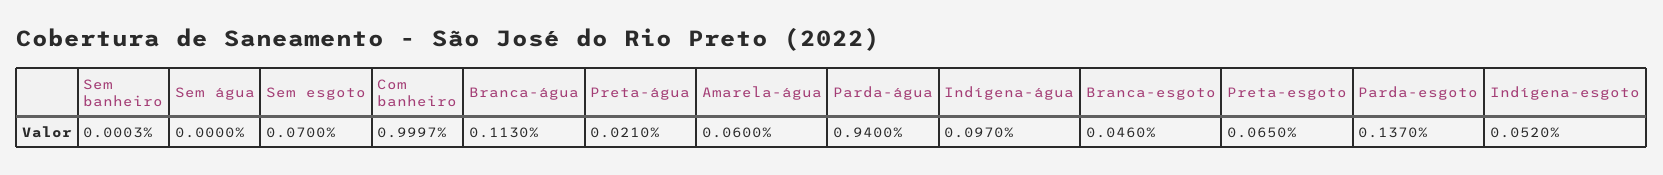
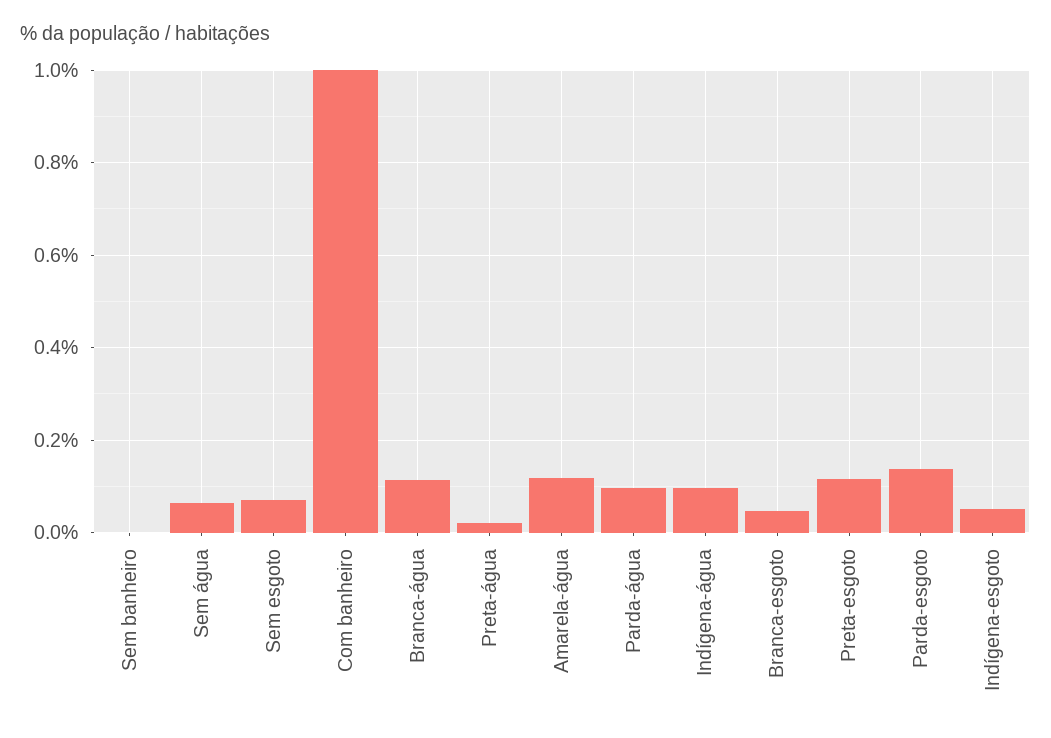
  {
    "Sem banheiro": 0.0003,
-   "Sem água": 0,
+   "Sem água": 0.06,
    "Sem esgoto": 0.07,
    "Com banheiro": 0.9997,
    "Branca-água": 0.113,
    "Preta-água": 0.021,
-   "Amarela-água": 0.06,
+   "Amarela-água": 0.12,
-   "Parda-água": 0.94,
+   "Parda-água": 0.1,
    "Indígena-água": 0.097,
    "Branca-esgoto": 0.046,
-   "Preta-esgoto": 0.065,
+   "Preta-esgoto": 0.12,
    "Parda-esgoto": 0.137,
    "Indígena-esgoto": 0.052
  }

